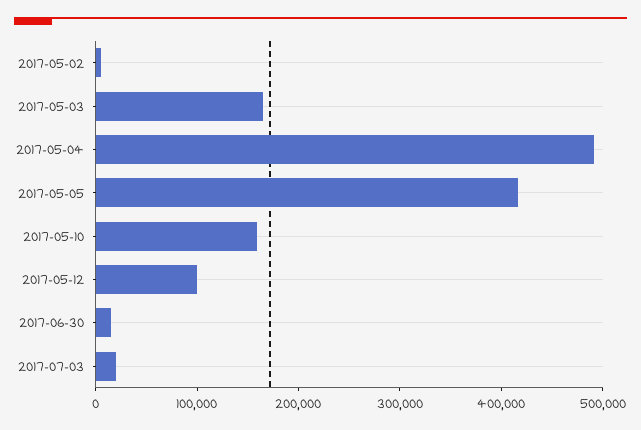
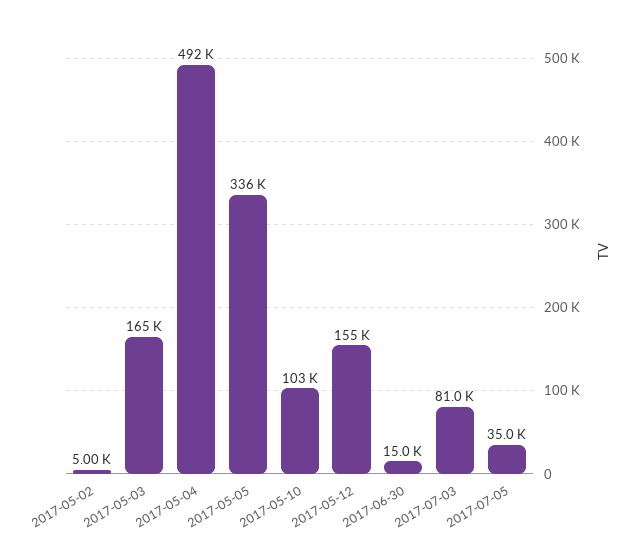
  {
    "2017-05-02": 5000,
    "2017-05-03": 165000,
    "2017-05-04": 492000,
-   "2017-05-05": 420000,
+   "2017-05-05": 336000,
-   "2017-05-10": 160000,
+   "2017-05-10": 103000,
-   "2017-05-12": 100000,
+   "2017-05-12": 155000,
    "2017-06-30": 15000,
-   "2017-07-03": 20000
+   "2017-07-03": 81000,
+   "2017-07-05": 35000
  }

